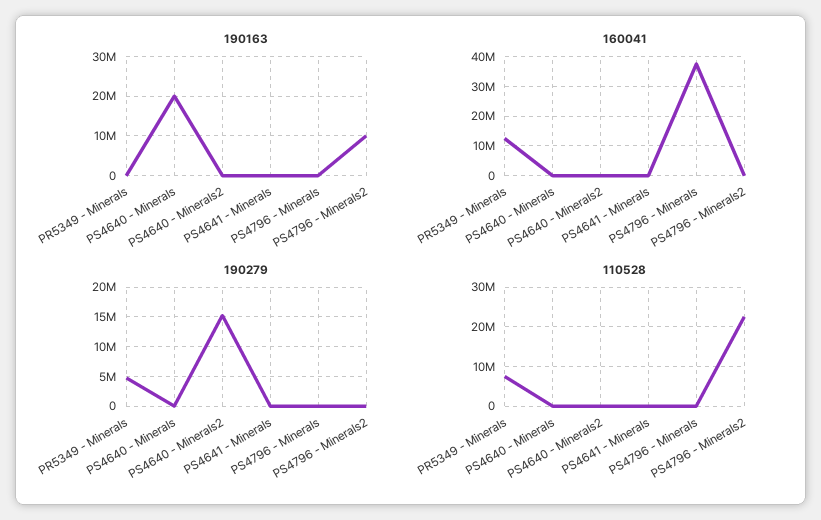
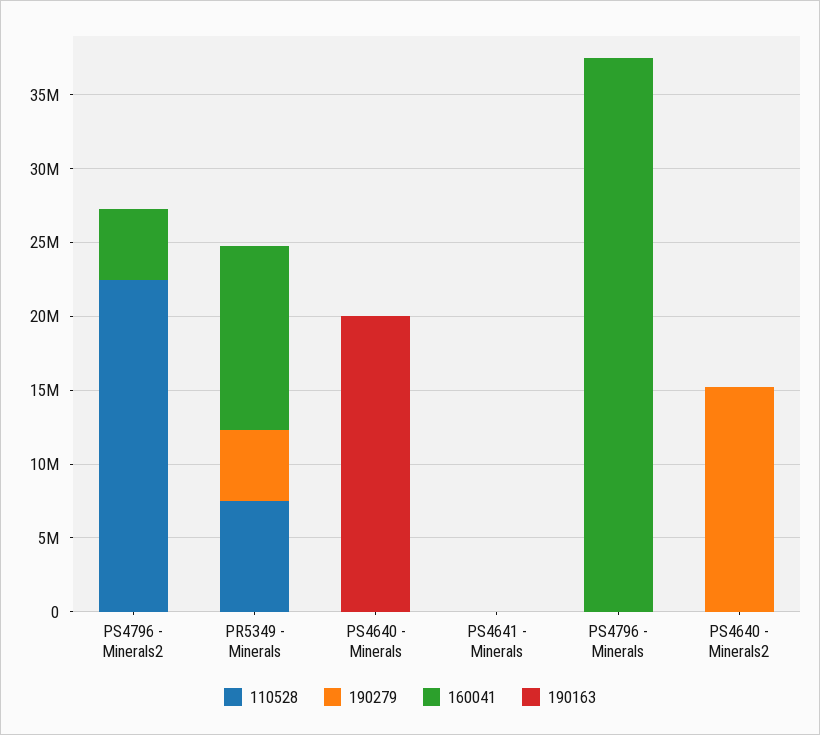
  {
    "190163": {
      "PR5349 - Minerals": 0,
      "PS4640 - Minerals": 20000000,
      "PS4640 - Minerals2": 0,
      "PS4641 - Minerals": 0,
      "PS4796 - Minerals": 0,
-     "PS4796 - Minerals2": 10000000
+     "PS4796 - Minerals2": 0
    },
    "160041": {
      "PR5349 - Minerals": 13000000,
      "PS4640 - Minerals": 0,
      "PS4640 - Minerals2": 0,
      "PS4641 - Minerals": 0,
      "PS4796 - Minerals": 38000000,
-     "PS4796 - Minerals2": 0
+     "PS4796 - Minerals2": 5000000
    },
    "190279": {
      "PR5349 - Minerals": 5000000,
      "PS4640 - Minerals": 0,
      "PS4640 - Minerals2": 15000000,
      "PS4641 - Minerals": 0,
      "PS4796 - Minerals": 0,
      "PS4796 - Minerals2": 0
    },
    "110528": {
      "PR5349 - Minerals": 8000000,
      "PS4640 - Minerals": 0,
      "PS4640 - Minerals2": 0,
      "PS4641 - Minerals": 0,
      "PS4796 - Minerals": 0,
      "PS4796 - Minerals2": 23000000
    }
  }

